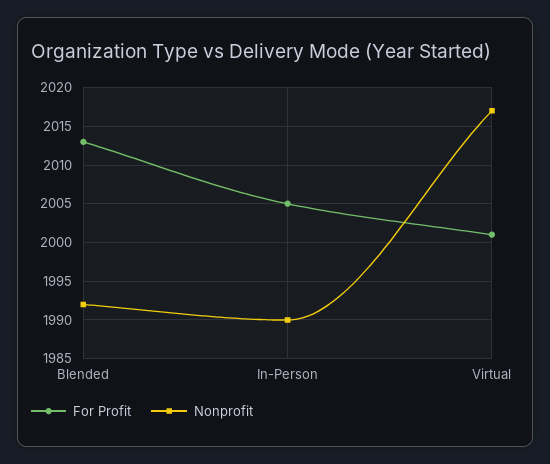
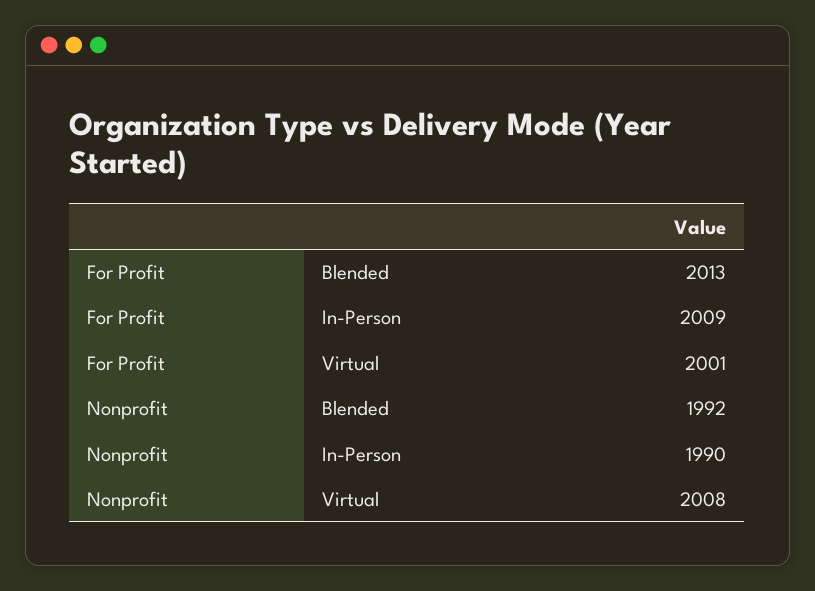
  {
    "For Profit": {
      "Blended": 2013,
-     "In-Person": 2005,
+     "In-Person": 2009,
      "Virtual": 2001
    },
    "Nonprofit": {
      "Blended": 1992,
      "In-Person": 1990,
-     "Virtual": 2017
+     "Virtual": 2008
    }
  }

